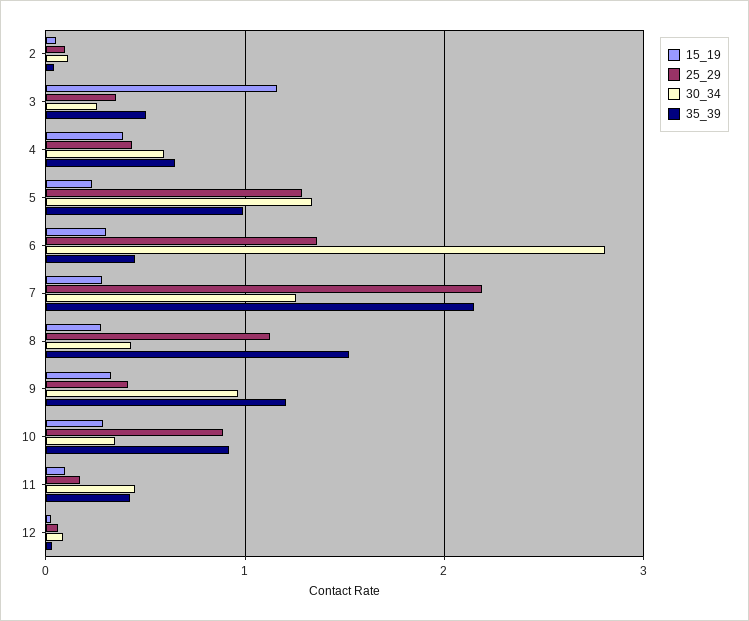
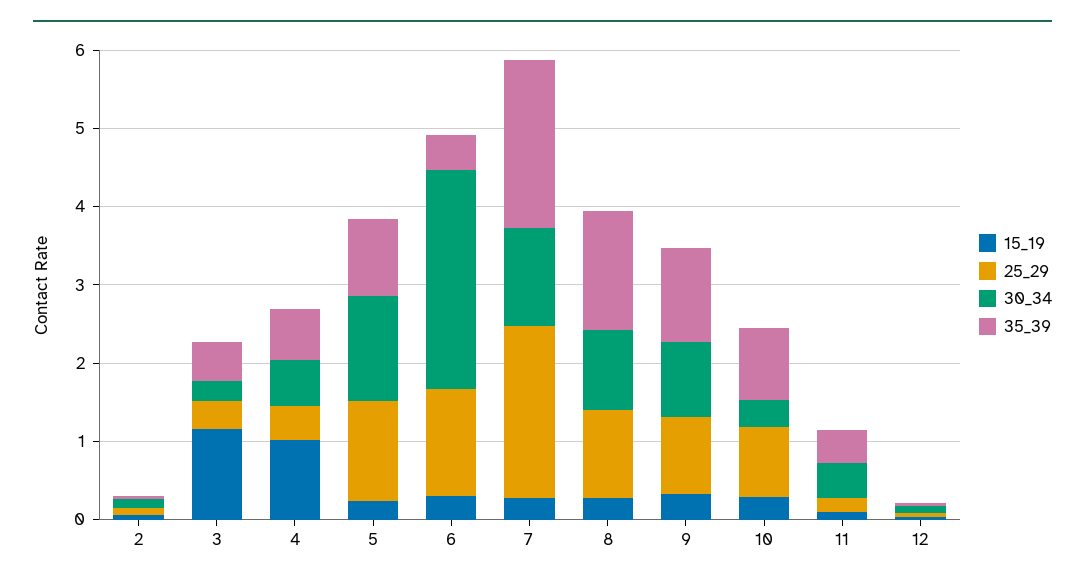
  {
    "15_19": {
      "2": 0.1,
      "3": 1.2,
-     "4": 0.4,
+     "4": 1,
      "5": 0.2,
      "6": 0.3,
      "7": 0.3,
      "8": 0.3,
      "9": 0.3,
      "10": 0.3,
      "11": 0.1,
      "12": 0
    },
    "25_29": {
      "2": 0.1,
      "3": 0.4,
      "4": 0.4,
      "5": 1.3,
      "6": 1.4,
      "7": 2.2,
      "8": 1.1,
-     "9": 0.4,
+     "9": 1,
      "10": 0.9,
      "11": 0.2,
      "12": 0.1
    },
    "30_34": {
      "2": 0.1,
      "3": 0.3,
      "4": 0.6,
      "5": 1.3,
      "6": 2.8,
      "7": 1.3,
-     "8": 0.4,
+     "8": 1,
      "9": 1,
      "10": 0.3,
      "11": 0.4,
      "12": 0.1
    },
    "35_39": {
      "2": 0,
      "3": 0.5,
      "4": 0.6,
      "5": 1,
      "6": 0.4,
      "7": 2.1,
      "8": 1.5,
      "9": 1.2,
      "10": 0.9,
      "11": 0.4,
      "12": 0
    }
  }

